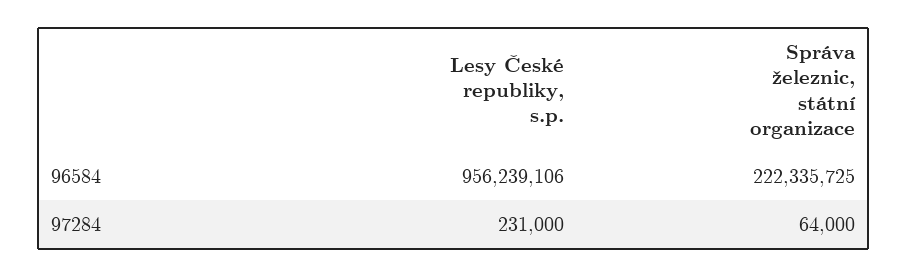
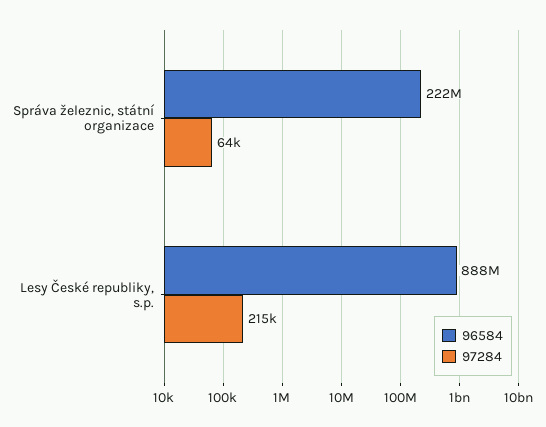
  {
    "96584": {
-     "Lesy České republiky, s.p.": 956239106,
+     "Lesy České republiky, s.p.": 888000000,
      "Správa železnic, státní organizace": 222335725
    },
    "97284": {
-     "Lesy České republiky, s.p.": 231000,
+     "Lesy České republiky, s.p.": 215000,
      "Správa železnic, státní organizace": 64000
    }
  }

